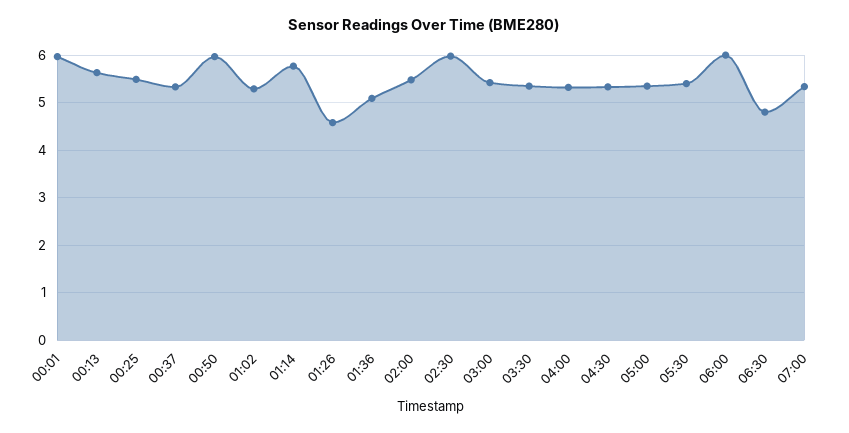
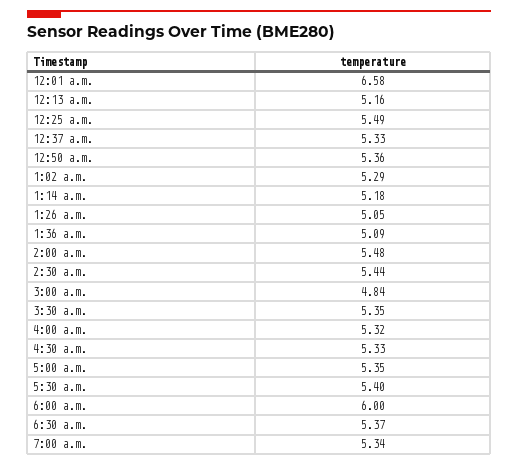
  {
-   "00:01": 6,
+   "00:01": 6.58,
-   "00:13": 5.6,
+   "00:13": 5.16,
    "00:25": 5.49,
    "00:37": 5.33,
-   "00:50": 6,
+   "00:50": 5.36,
    "01:02": 5.29,
-   "01:14": 5.8,
+   "01:14": 5.18,
-   "01:26": 4.6,
+   "01:26": 5.05,
    "01:36": 5.09,
    "02:00": 5.48,
-   "02:30": 6,
+   "02:30": 5.44,
-   "03:00": 5.4,
+   "03:00": 4.84,
    "03:30": 5.35,
    "04:00": 5.32,
    "04:30": 5.33,
    "05:00": 5.35,
    "05:30": 5.4,
    "06:00": 6,
-   "06:30": 4.8,
+   "06:30": 5.37,
    "07:00": 5.34
  }

